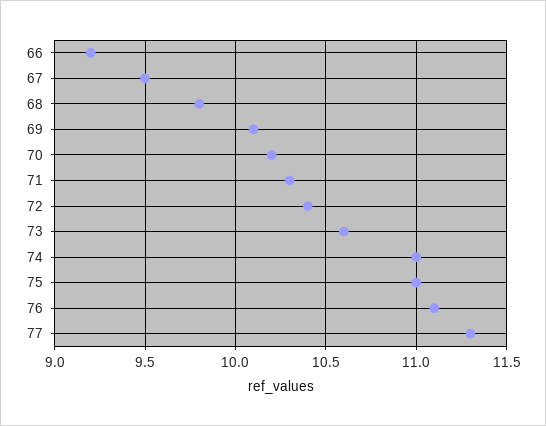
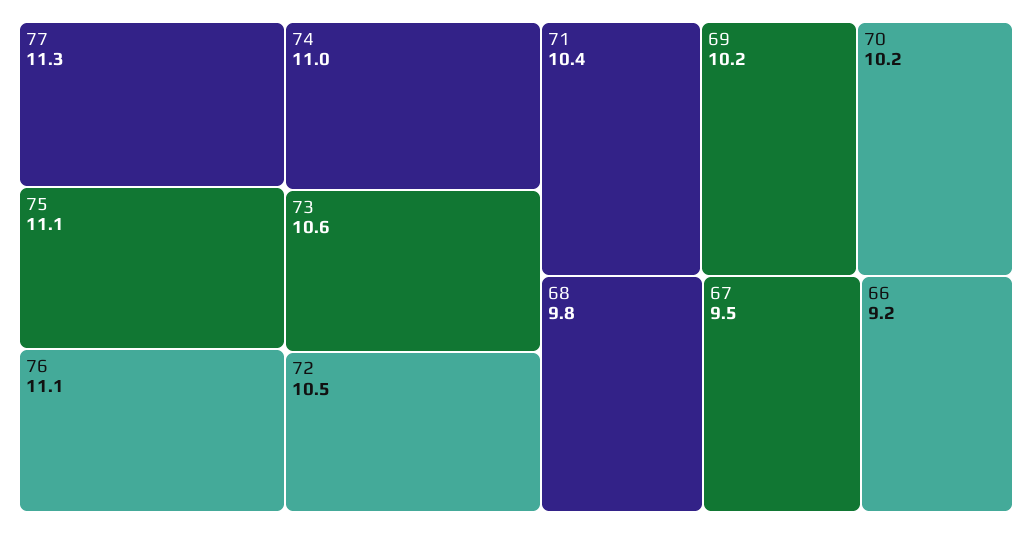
  {
    "66": 9.2,
    "67": 9.5,
    "68": 9.8,
-   "69": 10.1,
+   "69": 10.2,
    "70": 10.2,
-   "71": 10.3,
+   "71": 10.4,
-   "72": 10.4,
+   "72": 10.5,
    "73": 10.6,
    "74": 11,
-   "75": 11,
+   "75": 11.1,
    "76": 11.1,
    "77": 11.3
  }

